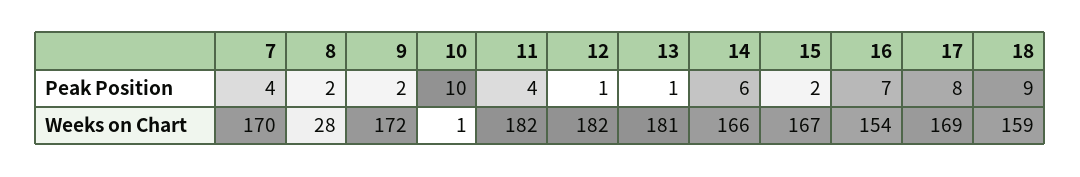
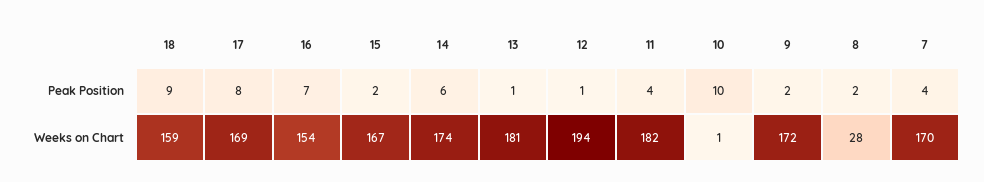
  {
    "7": {
      "Peak Position": 4,
      "Weeks on Chart": 170
    },
    "8": {
      "Peak Position": 2,
      "Weeks on Chart": 28
    },
    "9": {
      "Peak Position": 2,
      "Weeks on Chart": 172
    },
    "10": {
      "Peak Position": 10,
      "Weeks on Chart": 1
    },
    "11": {
      "Peak Position": 4,
      "Weeks on Chart": 182
    },
    "12": {
      "Peak Position": 1,
-     "Weeks on Chart": 182
+     "Weeks on Chart": 194
    },
    "13": {
      "Peak Position": 1,
      "Weeks on Chart": 181
    },
    "14": {
      "Peak Position": 6,
-     "Weeks on Chart": 166
+     "Weeks on Chart": 174
    },
    "15": {
      "Peak Position": 2,
      "Weeks on Chart": 167
    },
    "16": {
      "Peak Position": 7,
      "Weeks on Chart": 154
    },
    "17": {
      "Peak Position": 8,
      "Weeks on Chart": 169
    },
    "18": {
      "Peak Position": 9,
      "Weeks on Chart": 159
    }
  }

